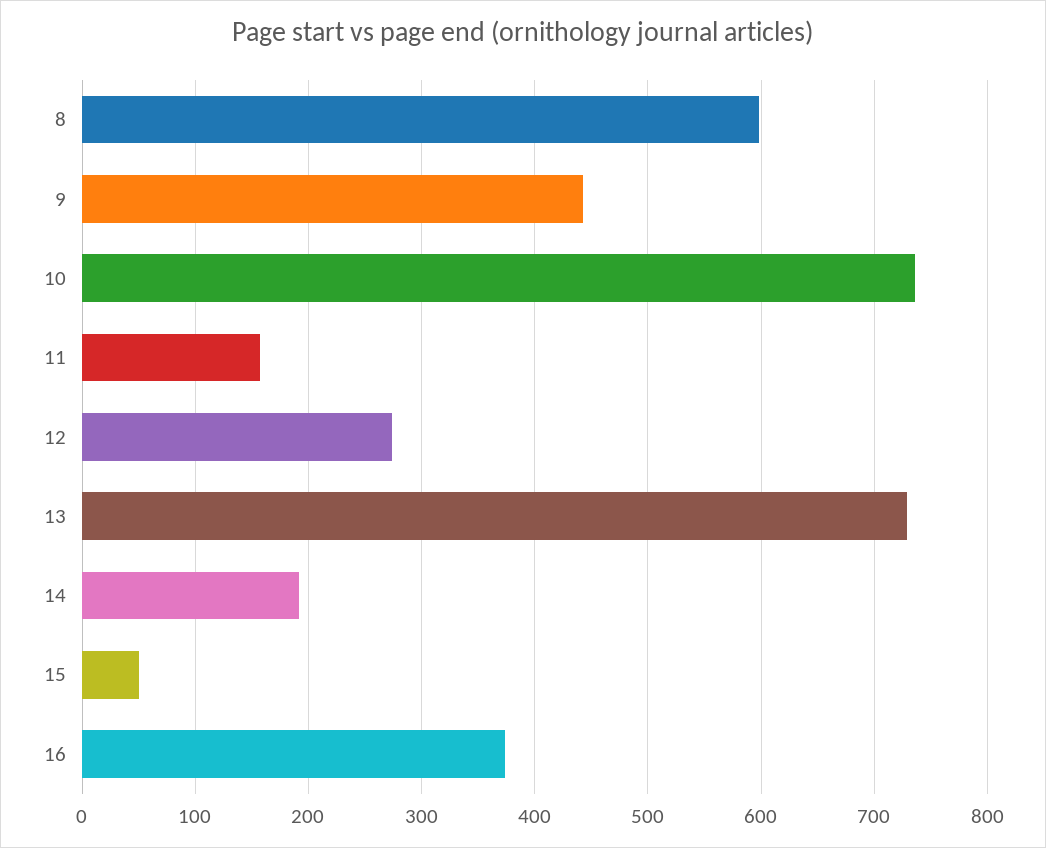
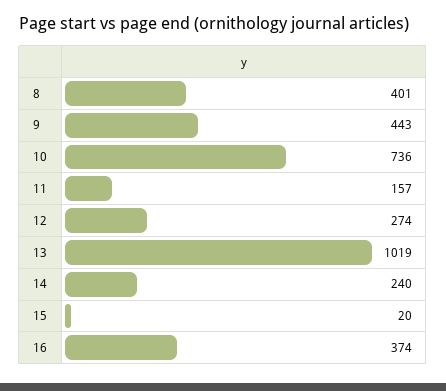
  {
-   "8": 600,
+   "8": 401,
    "9": 443,
    "10": 736,
    "11": 157,
    "12": 274,
-   "13": 730,
+   "13": 1019,
-   "14": 190,
+   "14": 240,
-   "15": 50,
+   "15": 20,
    "16": 374
  }

